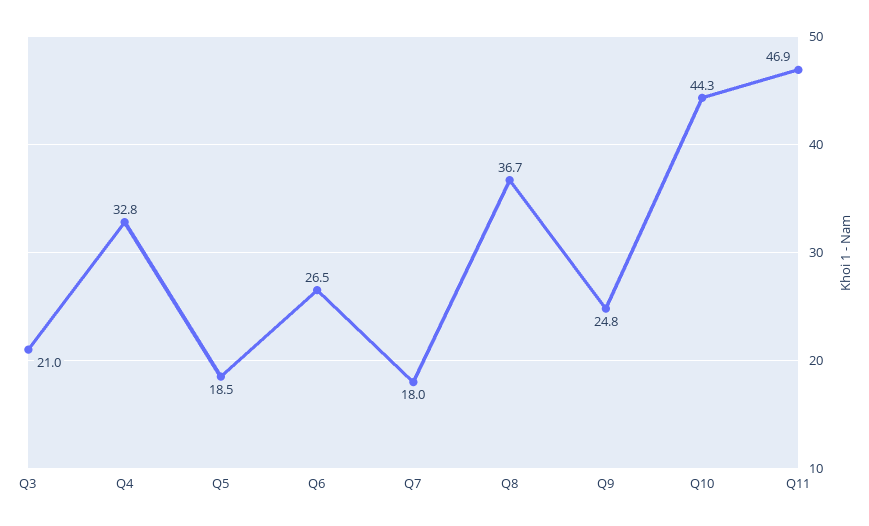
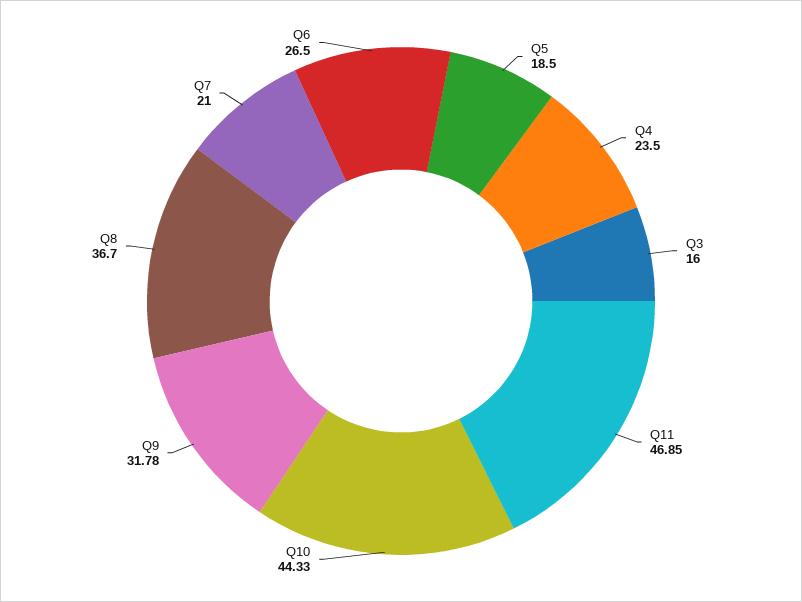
  {
-   "Q3": 21,
+   "Q3": 16,
-   "Q4": 32.8,
+   "Q4": 23.5,
    "Q5": 18.5,
    "Q6": 26.5,
-   "Q7": 18,
+   "Q7": 21,
    "Q8": 36.7,
-   "Q9": 24.8,
+   "Q9": 31.78,
    "Q10": 44.33,
    "Q11": 46.85
  }

